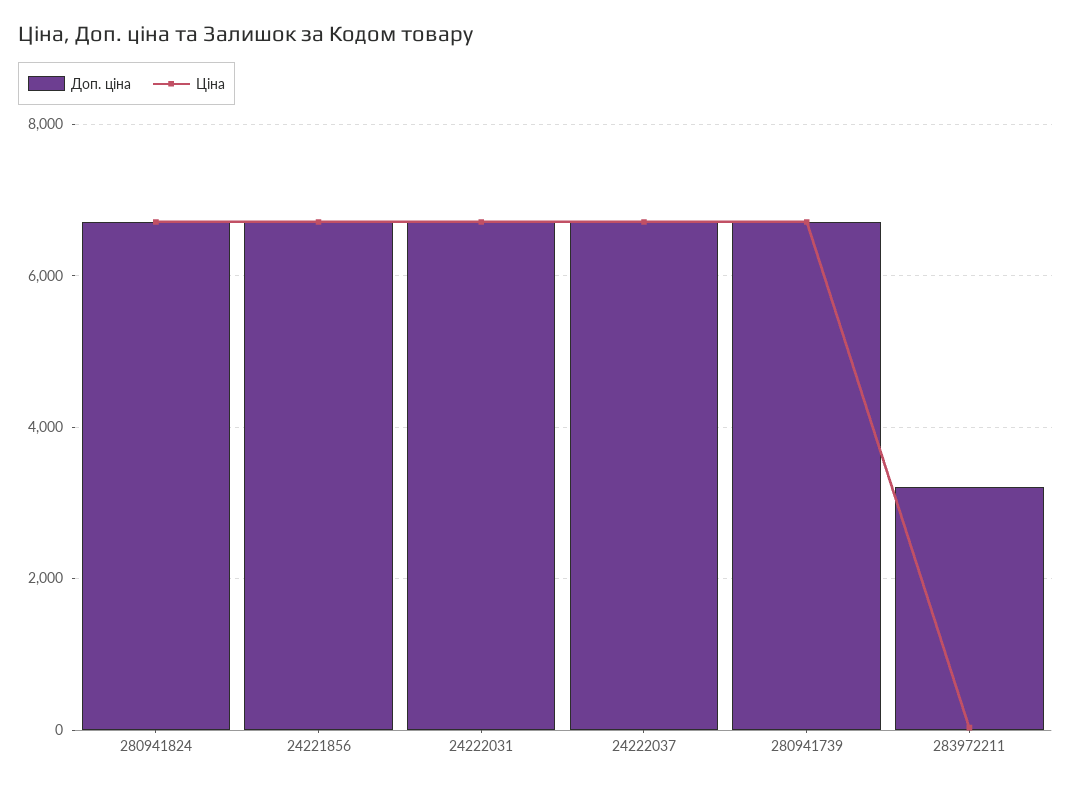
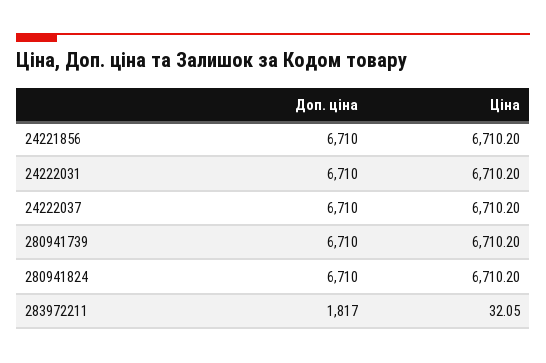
  {
    "Доп. ціна": {
      "280941824": 6710,
      "24221856": 6710,
      "24222031": 6710,
      "24222037": 6710,
      "280941739": 6710,
-     "283972211": 3200
+     "283972211": 1817
    },
    "Ціна": {
      "280941824": 6710.2,
      "24221856": 6710.2,
      "24222031": 6710.2,
      "24222037": 6710.2,
      "280941739": 6710.2,
      "283972211": 32.05
    }
  }

